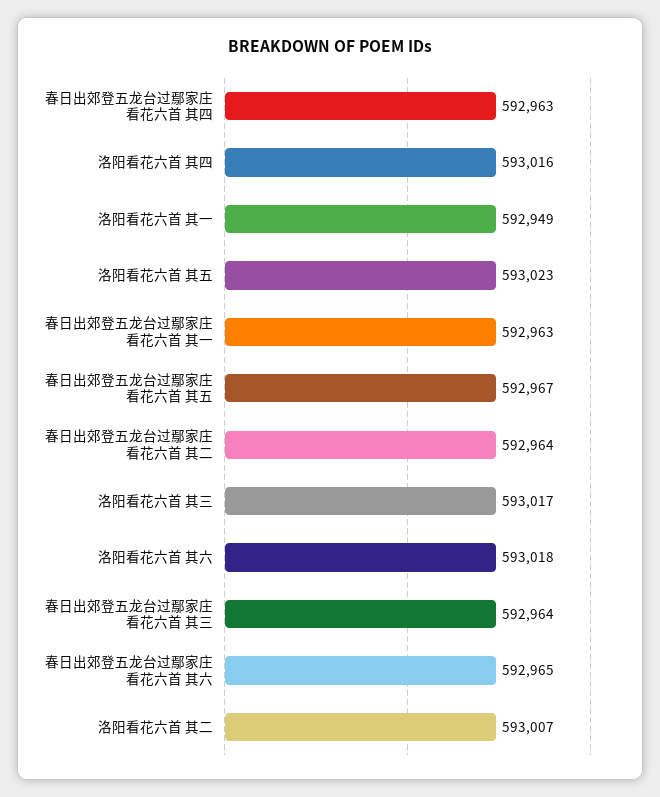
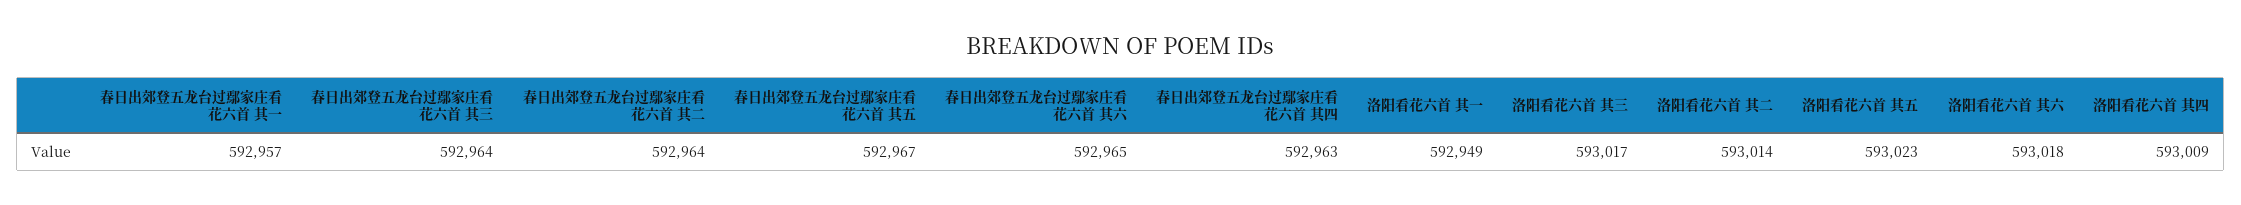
  {
    "春日出郊登五龙台过鄢家庄看花六首 其四": 592963,
-   "洛阳看花六首 其四": 593016,
+   "洛阳看花六首 其四": 593009,
    "洛阳看花六首 其一": 592949,
    "洛阳看花六首 其五": 593023,
-   "春日出郊登五龙台过鄢家庄看花六首 其一": 592963,
+   "春日出郊登五龙台过鄢家庄看花六首 其一": 592957,
    "春日出郊登五龙台过鄢家庄看花六首 其五": 592967,
    "春日出郊登五龙台过鄢家庄看花六首 其二": 592964,
    "洛阳看花六首 其三": 593017,
    "洛阳看花六首 其六": 593018,
    "春日出郊登五龙台过鄢家庄看花六首 其三": 592964,
    "春日出郊登五龙台过鄢家庄看花六首 其六": 592965,
-   "洛阳看花六首 其二": 593007
+   "洛阳看花六首 其二": 593014
  }

